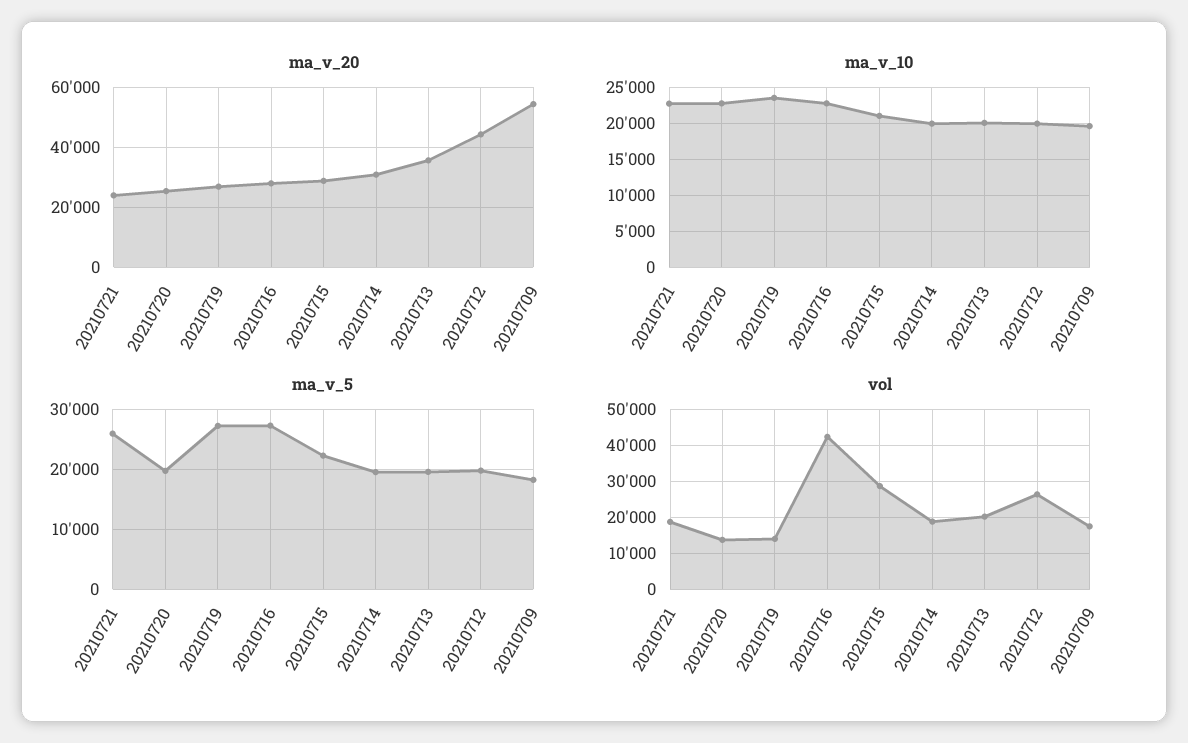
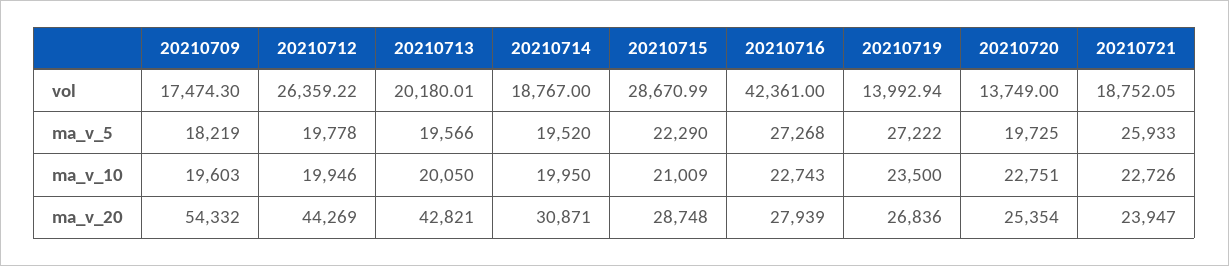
  {
    "ma_v_20": {
      "20210721": 23947,
      "20210720": 25354,
      "20210719": 26836,
      "20210716": 27939,
      "20210715": 28748,
      "20210714": 30871,
-     "20210713": 35000,
+     "20210713": 42821,
      "20210712": 44269,
      "20210709": 54332
    },
    "ma_v_10": {
      "20210721": 22726,
      "20210720": 22751,
      "20210719": 23500,
      "20210716": 22743,
      "20210715": 21009,
      "20210714": 19950,
      "20210713": 20050,
      "20210712": 19946,
      "20210709": 19603
    },
    "ma_v_5": {
      "20210721": 25933,
      "20210720": 19725,
      "20210719": 27222,
      "20210716": 27268,
      "20210715": 22290,
      "20210714": 19520,
      "20210713": 19566,
      "20210712": 19778,
      "20210709": 18219
    },
    "vol": {
      "20210721": 18752.05,
      "20210720": 13749,
      "20210719": 13992.94,
      "20210716": 42361,
      "20210715": 28670.99,
      "20210714": 18767,
      "20210713": 20180.01,
      "20210712": 26359.22,
      "20210709": 17474.3
    }
  }

